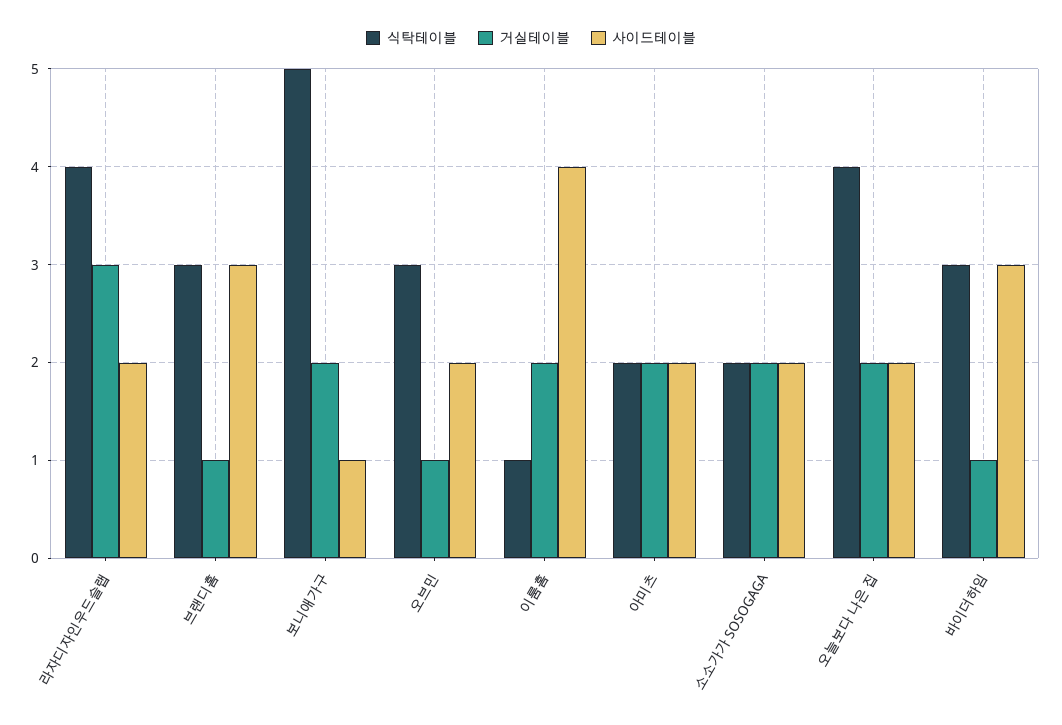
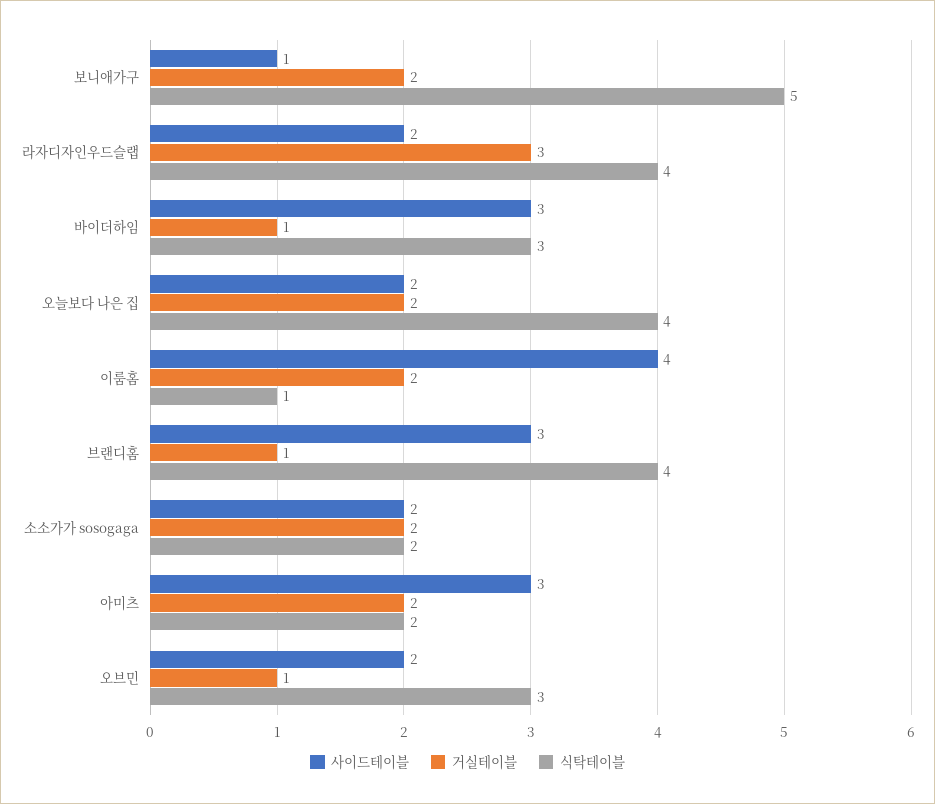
  {
    "식탁테이블": {
      "라자디자인우드슬랩": 4,
-     "브랜디홈": 3,
+     "브랜디홈": 4,
      "보니애가구": 5,
      "오브민": 3,
      "이룸홈": 1,
      "아미츠": 2,
      "소소가가 SOSOGAGA": 2,
      "오늘보다 나은 집": 4,
      "바이더하임": 3
    },
    "거실테이블": {
      "라자디자인우드슬랩": 3,
      "브랜디홈": 1,
      "보니애가구": 2,
      "오브민": 1,
      "이룸홈": 2,
      "아미츠": 2,
      "소소가가 SOSOGAGA": 2,
      "오늘보다 나은 집": 2,
      "바이더하임": 1
    },
    "사이드테이블": {
      "라자디자인우드슬랩": 2,
      "브랜디홈": 3,
      "보니애가구": 1,
      "오브민": 2,
      "이룸홈": 4,
-     "아미츠": 2,
+     "아미츠": 3,
      "소소가가 SOSOGAGA": 2,
      "오늘보다 나은 집": 2,
      "바이더하임": 3
    }
  }

